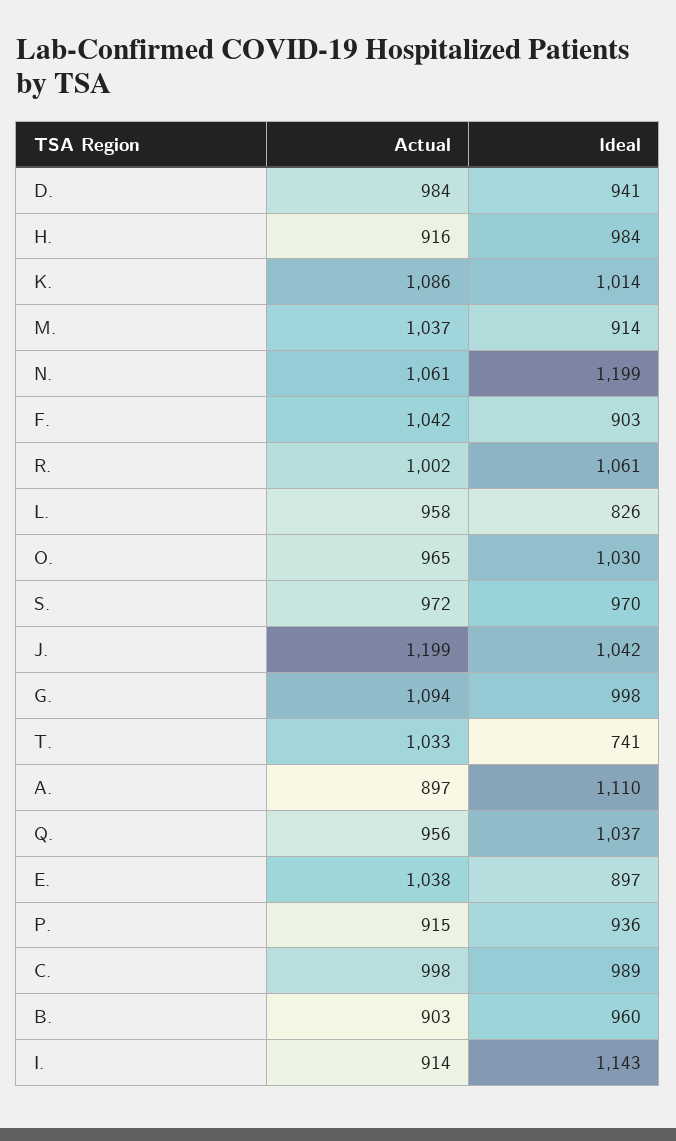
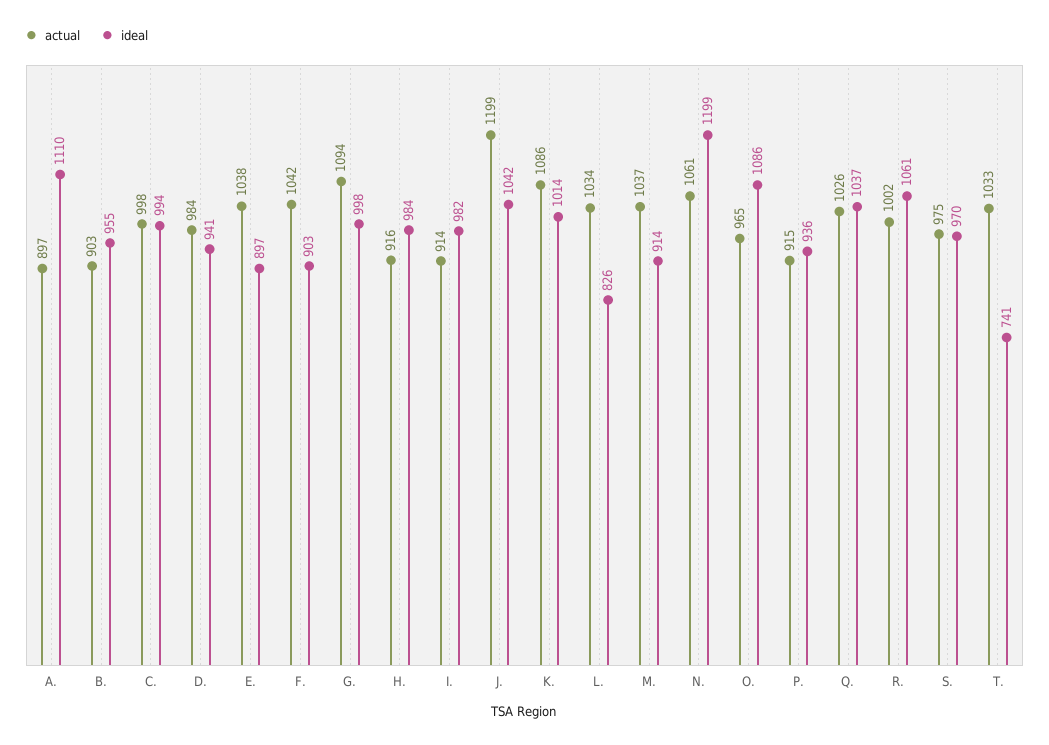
  {
    "Actual": {
      "D.": 984,
      "H.": 916,
      "K.": 1086,
      "M.": 1037,
      "N.": 1061,
      "F.": 1042,
      "R.": 1002,
-     "L.": 958,
+     "L.": 1034,
      "O.": 965,
-     "S.": 972,
+     "S.": 975,
      "J.": 1199,
      "G.": 1094,
      "T.": 1033,
      "A.": 897,
-     "Q.": 956,
+     "Q.": 1026,
      "E.": 1038,
      "P.": 915,
      "C.": 998,
      "B.": 903,
      "I.": 914
    },
    "Ideal": {
      "D.": 941,
      "H.": 984,
      "K.": 1014,
      "M.": 914,
      "N.": 1199,
      "F.": 903,
      "R.": 1061,
      "L.": 826,
-     "O.": 1030,
+     "O.": 1086,
      "S.": 970,
      "J.": 1042,
      "G.": 998,
      "T.": 741,
      "A.": 1110,
      "Q.": 1037,
      "E.": 897,
      "P.": 936,
-     "C.": 989,
+     "C.": 994,
-     "B.": 960,
+     "B.": 955,
-     "I.": 1143
+     "I.": 982
    }
  }

